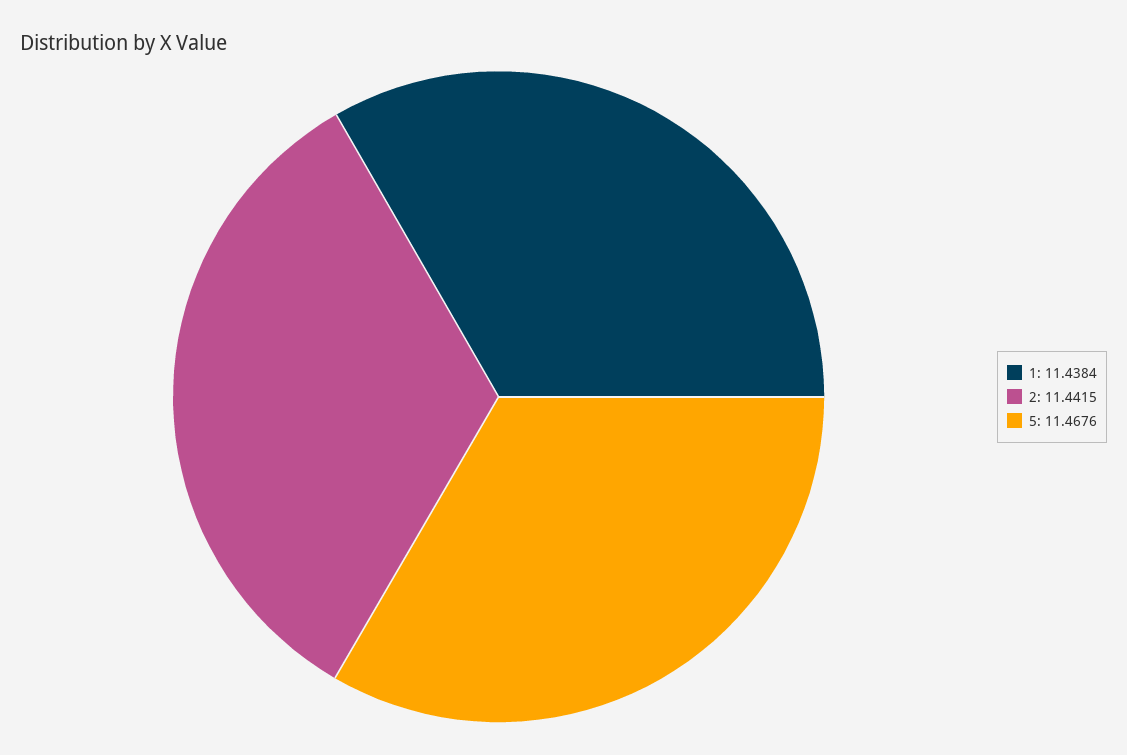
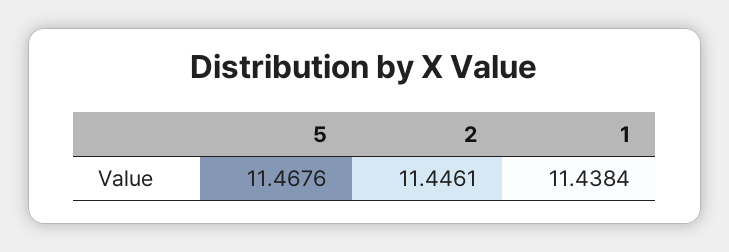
  {
    "1": 11.4384,
-   "2": 11.4415,
+   "2": 11.4461,
    "5": 11.4676
  }

